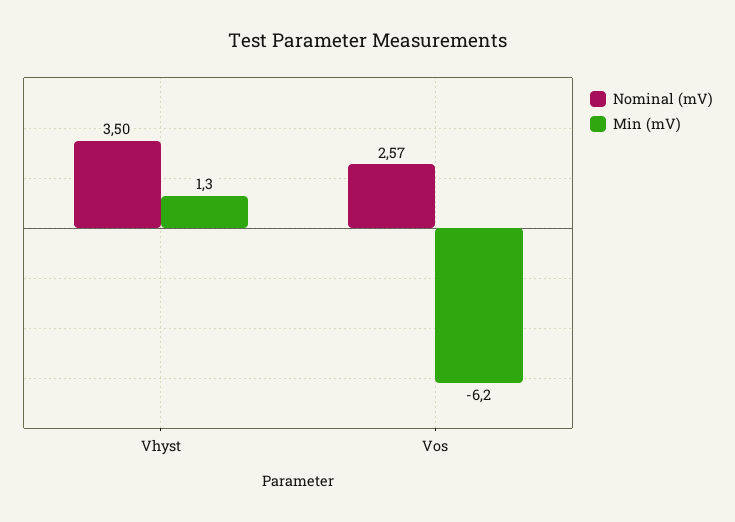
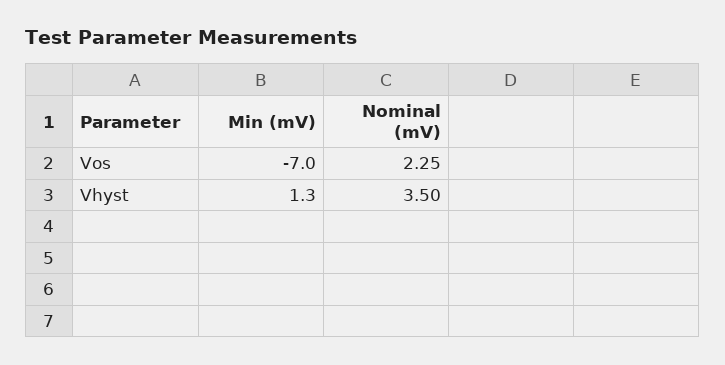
  {
    "Nominal (mV)": {
      "Vhyst": 3.5,
-     "Vos": 2.57
+     "Vos": 2.25
    },
    "Min (mV)": {
      "Vhyst": 1.3,
-     "Vos": -6.2
+     "Vos": -7
    }
  }

